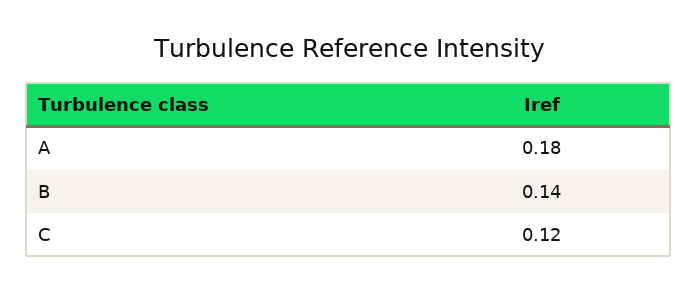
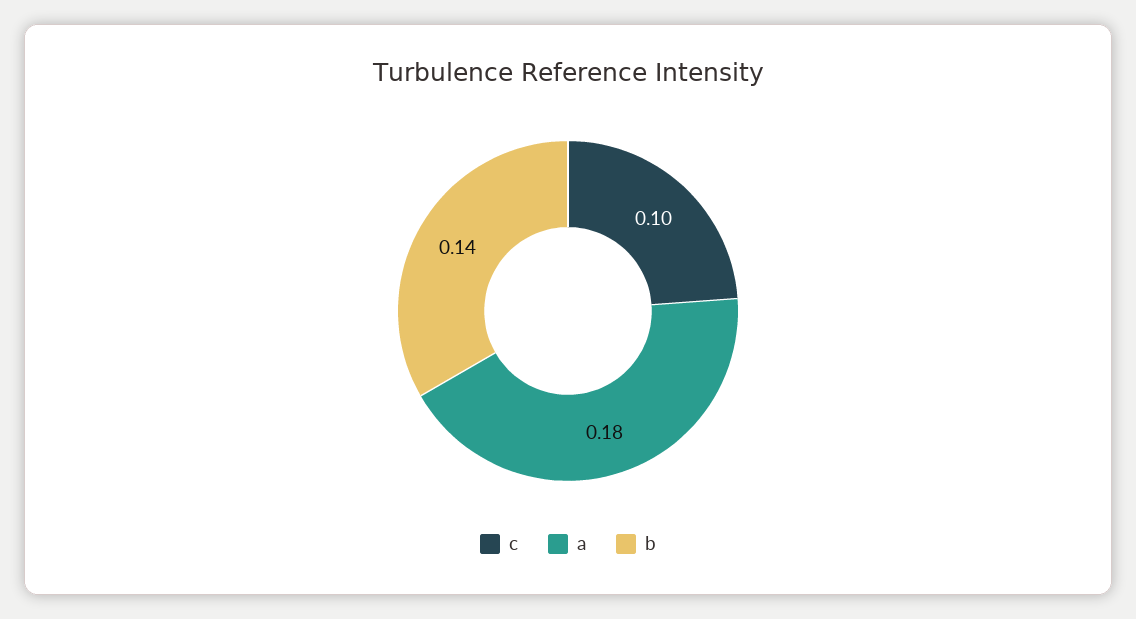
  {
    "A": 0.18,
    "B": 0.14,
-   "C": 0.12
+   "C": 0.1
  }

